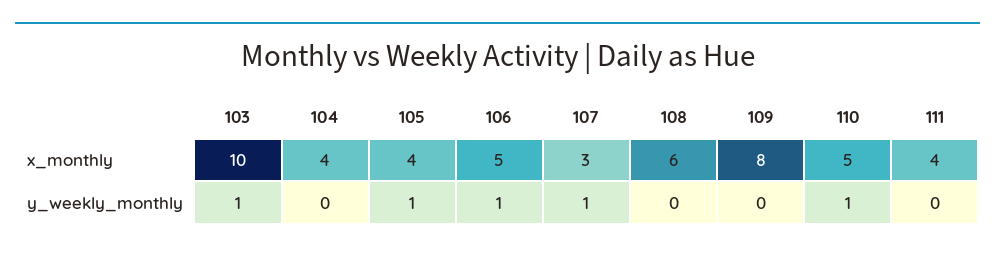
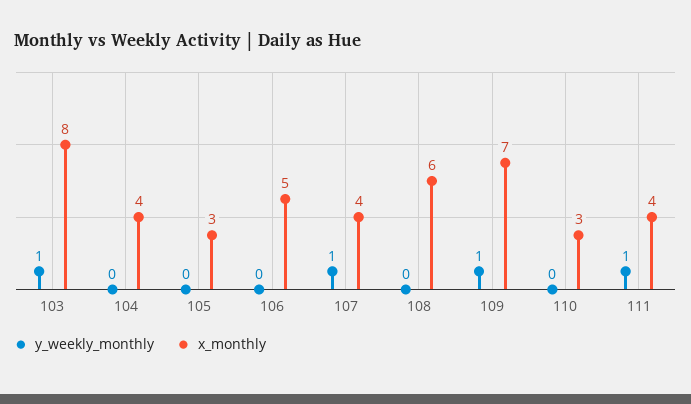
  {
    "x_monthly": {
-     "103": 10,
+     "103": 8,
      "104": 4,
-     "105": 4,
+     "105": 3,
      "106": 5,
-     "107": 3,
+     "107": 4,
      "108": 6,
-     "109": 8,
+     "109": 7,
-     "110": 5,
+     "110": 3,
      "111": 4
    },
    "y_weekly_monthly": {
      "103": 1,
      "104": 0,
-     "105": 1,
+     "105": 0,
-     "106": 1,
+     "106": 0,
      "107": 1,
      "108": 0,
-     "109": 0,
+     "109": 1,
-     "110": 1,
+     "110": 0,
-     "111": 0
+     "111": 1
    }
  }

